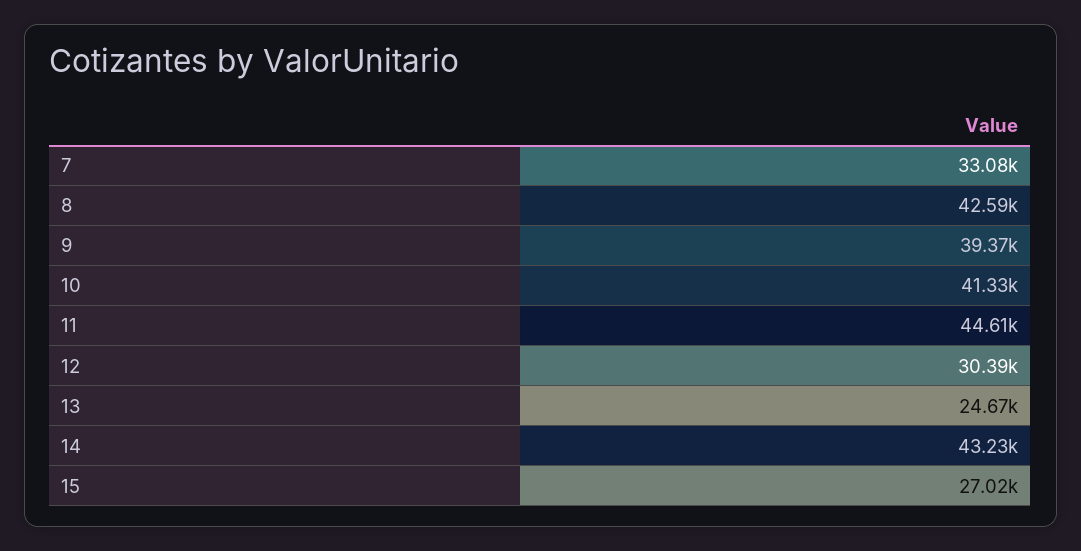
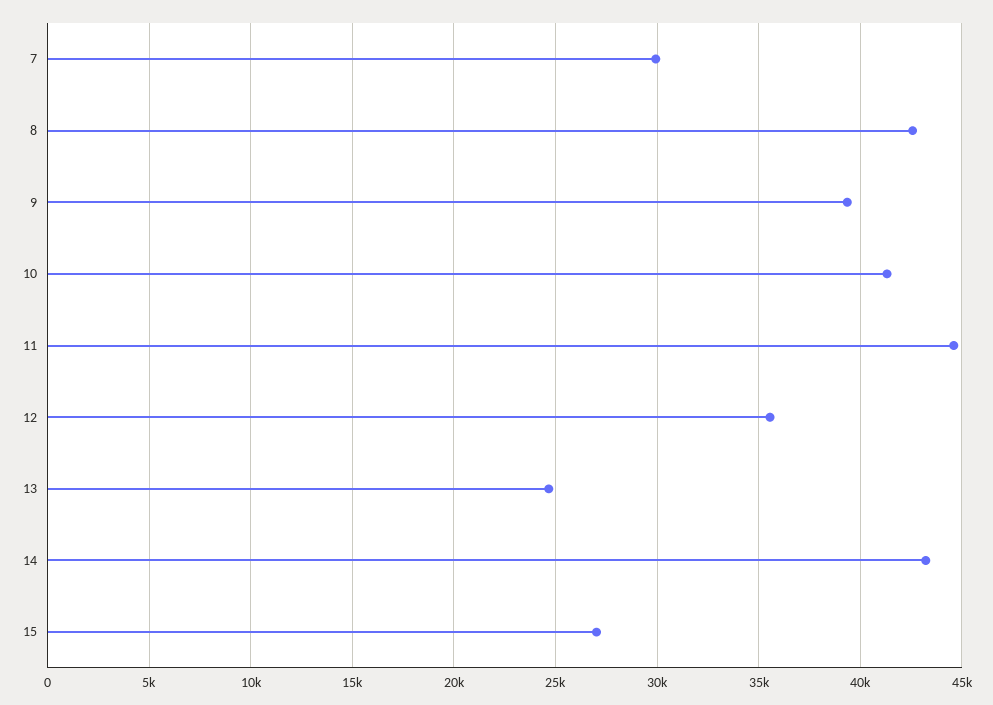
  {
-   "7": 33080,
+   "7": 30000,
    "8": 42590,
    "9": 39370,
    "10": 41330,
    "11": 44610,
-   "12": 30390,
+   "12": 35500,
    "13": 24670,
    "14": 43230,
    "15": 27020
  }

